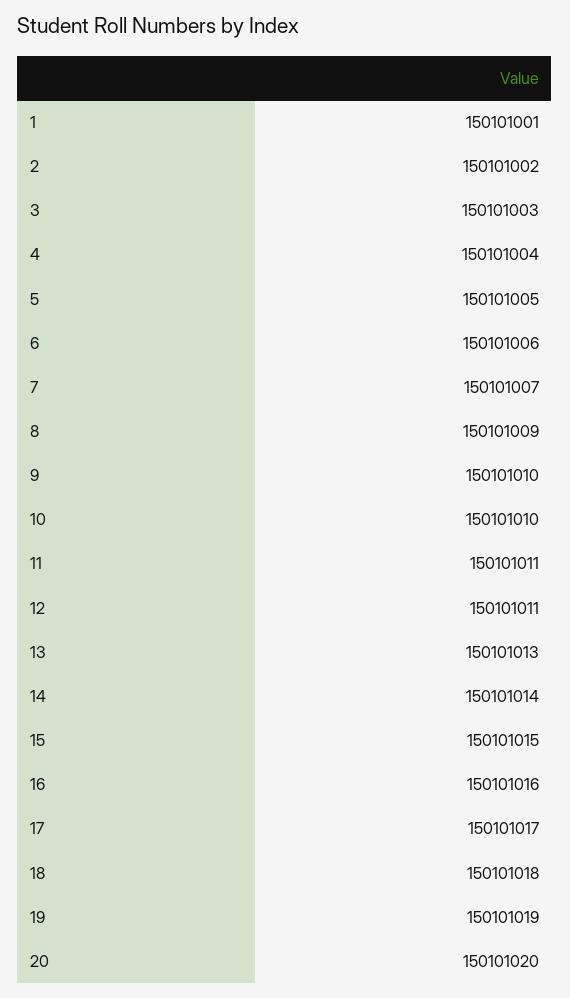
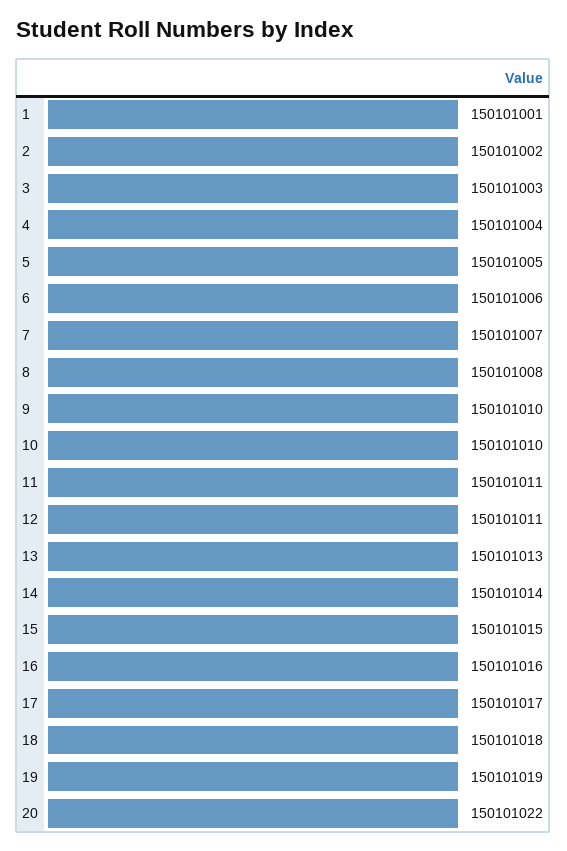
  {
    "1": 150101001,
    "2": 150101002,
    "3": 150101003,
    "4": 150101004,
    "5": 150101005,
    "6": 150101006,
    "7": 150101007,
-   "8": 150101009,
+   "8": 150101008,
    "9": 150101010,
    "10": 150101010,
    "11": 150101011,
    "12": 150101011,
    "13": 150101013,
    "14": 150101014,
    "15": 150101015,
    "16": 150101016,
    "17": 150101017,
    "18": 150101018,
    "19": 150101019,
-   "20": 150101020
+   "20": 150101022
  }

